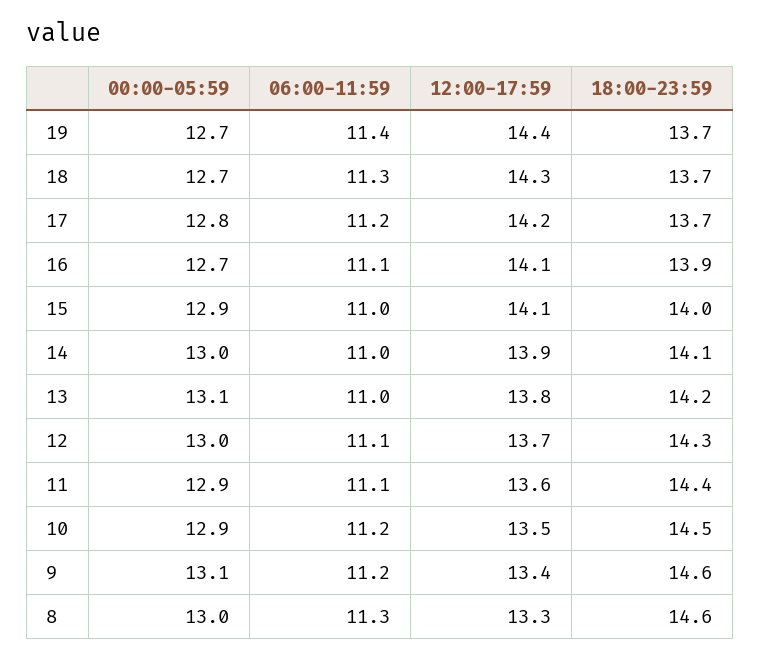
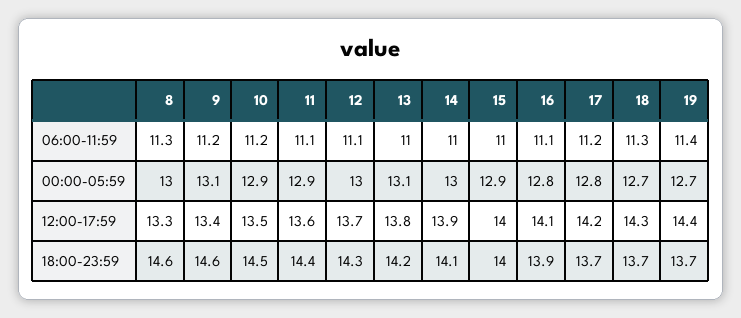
  {
    "00:00-05:59": {
      "19": 12.7,
      "18": 12.7,
      "17": 12.8,
-     "16": 12.7,
+     "16": 12.8,
      "15": 12.9,
      "14": 13,
      "13": 13.1,
      "12": 13,
      "11": 12.9,
      "10": 12.9,
      "9": 13.1,
      "8": 13
    },
    "06:00-11:59": {
      "19": 11.4,
      "18": 11.3,
      "17": 11.2,
      "16": 11.1,
      "15": 11,
      "14": 11,
      "13": 11,
      "12": 11.1,
      "11": 11.1,
      "10": 11.2,
      "9": 11.2,
      "8": 11.3
    },
    "12:00-17:59": {
      "19": 14.4,
      "18": 14.3,
      "17": 14.2,
      "16": 14.1,
-     "15": 14.1,
+     "15": 14,
      "14": 13.9,
      "13": 13.8,
      "12": 13.7,
      "11": 13.6,
      "10": 13.5,
      "9": 13.4,
      "8": 13.3
    },
    "18:00-23:59": {
      "19": 13.7,
      "18": 13.7,
      "17": 13.7,
      "16": 13.9,
      "15": 14,
      "14": 14.1,
      "13": 14.2,
      "12": 14.3,
      "11": 14.4,
      "10": 14.5,
      "9": 14.6,
      "8": 14.6
    }
  }

